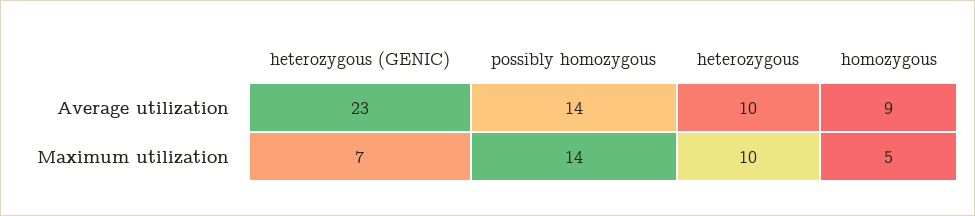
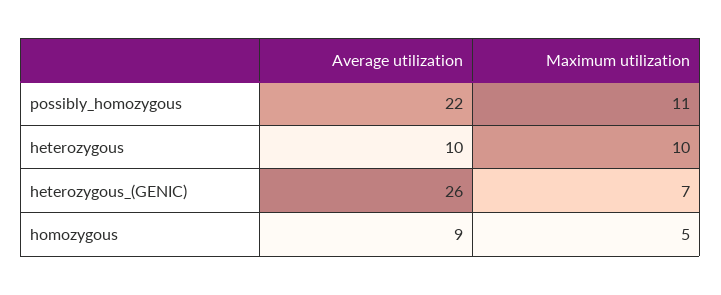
  {
    "heterozygous (GENIC)": {
-     "Average utilization": 23,
+     "Average utilization": 26,
      "Maximum utilization": 7
    },
    "possibly homozygous": {
-     "Average utilization": 14,
+     "Average utilization": 22,
-     "Maximum utilization": 14
+     "Maximum utilization": 11
    },
    "heterozygous": {
      "Average utilization": 10,
      "Maximum utilization": 10
    },
    "homozygous": {
      "Average utilization": 9,
      "Maximum utilization": 5
    }
  }

